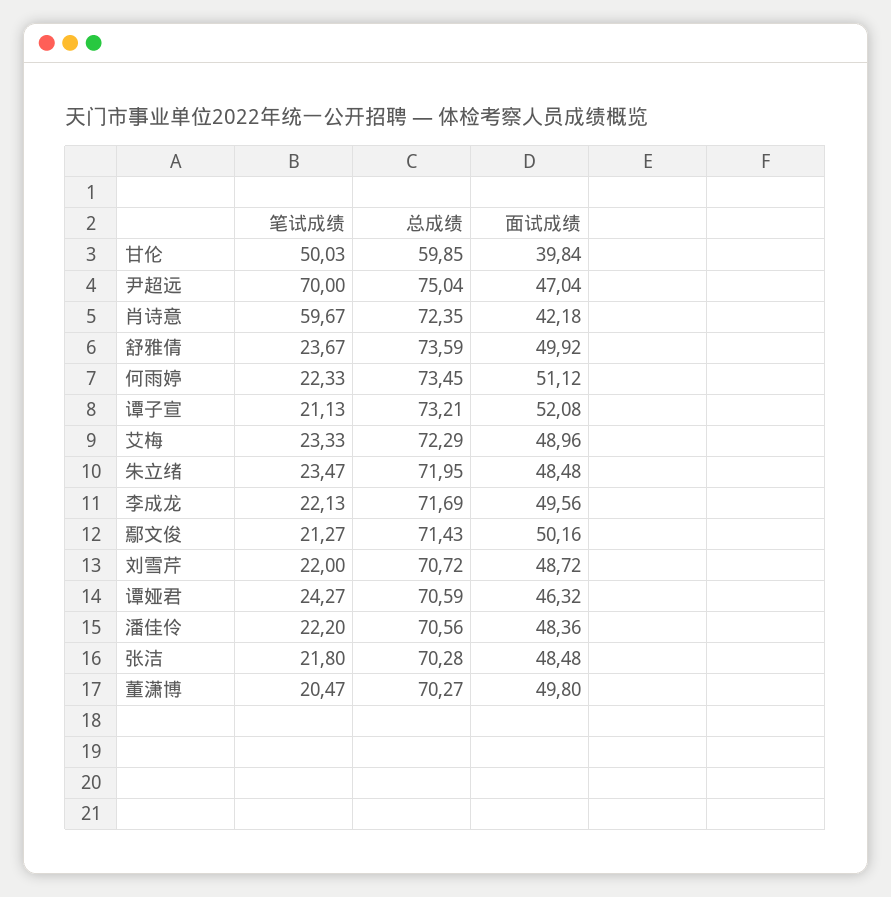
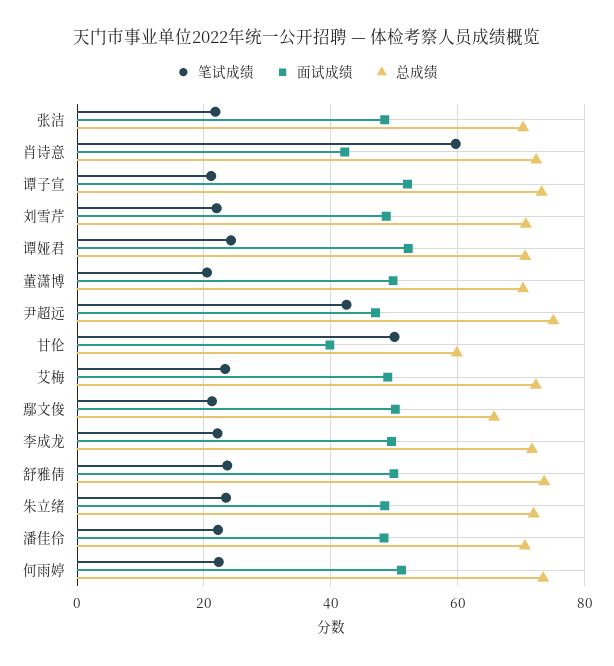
  {
    "笔试成绩": {
      "甘伦": 50.03,
-     "尹超远": 70,
+     "尹超远": 42,
      "肖诗意": 59.67,
      "舒雅倩": 23.67,
      "何雨婷": 22.33,
      "谭子宣": 21.13,
      "艾梅": 23.33,
      "朱立绪": 23.47,
      "李成龙": 22.13,
      "鄢文俊": 21.27,
      "刘雪芹": 22,
      "谭娅君": 24.27,
      "潘佳伶": 22.2,
      "张洁": 21.8,
      "董潇博": 20.47
    },
    "总成绩": {
      "甘伦": 59.85,
      "尹超远": 75.04,
      "肖诗意": 72.35,
      "舒雅倩": 73.59,
      "何雨婷": 73.45,
      "谭子宣": 73.21,
      "艾梅": 72.29,
      "朱立绪": 71.95,
      "李成龙": 71.69,
-     "鄢文俊": 71.43,
+     "鄢文俊": 66,
      "刘雪芹": 70.72,
      "谭娅君": 70.59,
      "潘佳伶": 70.56,
      "张洁": 70.28,
      "董潇博": 70.27
    },
    "面试成绩": {
      "甘伦": 39.84,
      "尹超远": 47.04,
      "肖诗意": 42.18,
      "舒雅倩": 49.92,
      "何雨婷": 51.12,
      "谭子宣": 52.08,
      "艾梅": 48.96,
      "朱立绪": 48.48,
      "李成龙": 49.56,
      "鄢文俊": 50.16,
      "刘雪芹": 48.72,
-     "谭娅君": 46.32,
+     "谭娅君": 52,
      "潘佳伶": 48.36,
      "张洁": 48.48,
      "董潇博": 49.8
    }
  }

